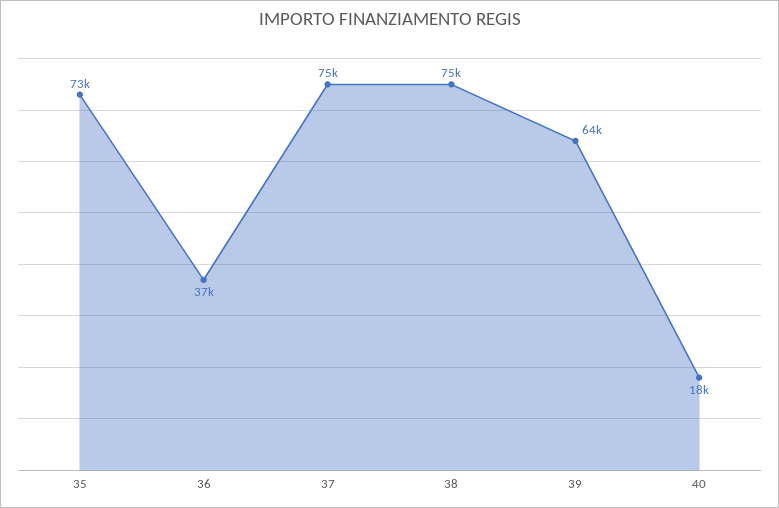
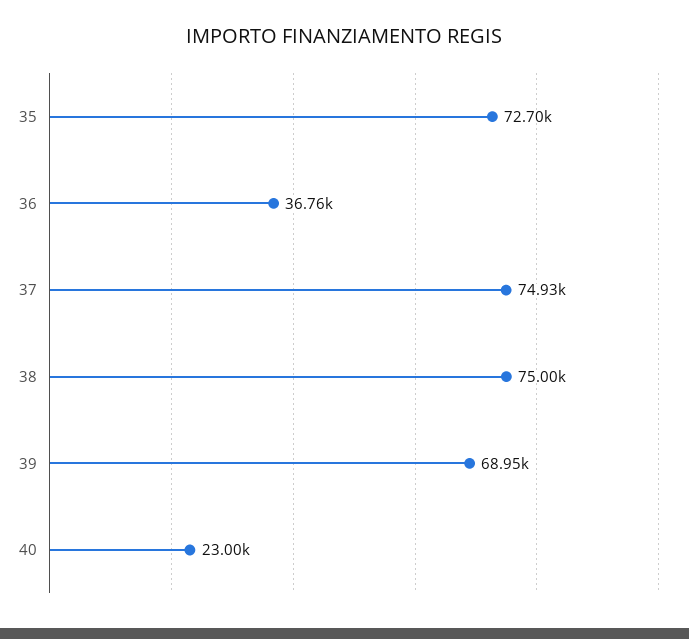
  {
    "35": 72700,
    "36": 36760,
    "37": 74930,
    "38": 75000,
-   "39": 64000,
+   "39": 68950,
-   "40": 18000
+   "40": 23000
  }

